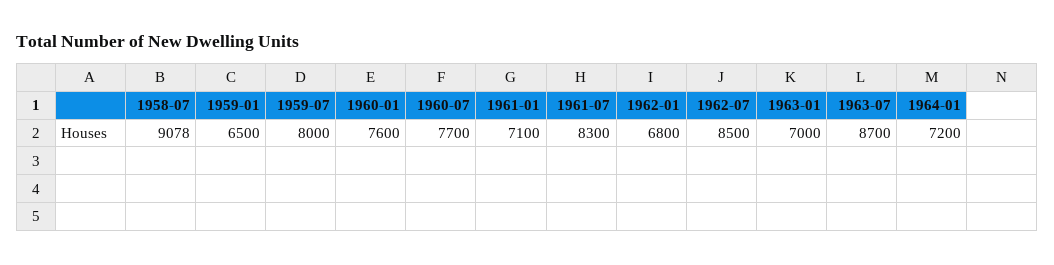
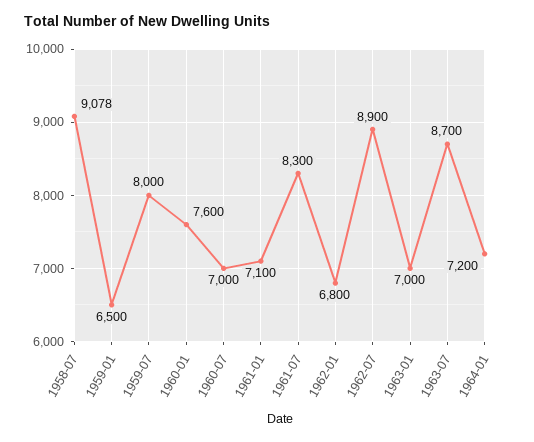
  {
    "1958-07": 9078,
    "1959-01": 6500,
    "1959-07": 8000,
    "1960-01": 7600,
-   "1960-07": 7700,
+   "1960-07": 7000,
    "1961-01": 7100,
    "1961-07": 8300,
    "1962-01": 6800,
-   "1962-07": 8500,
+   "1962-07": 8900,
    "1963-01": 7000,
    "1963-07": 8700,
    "1964-01": 7200
  }

